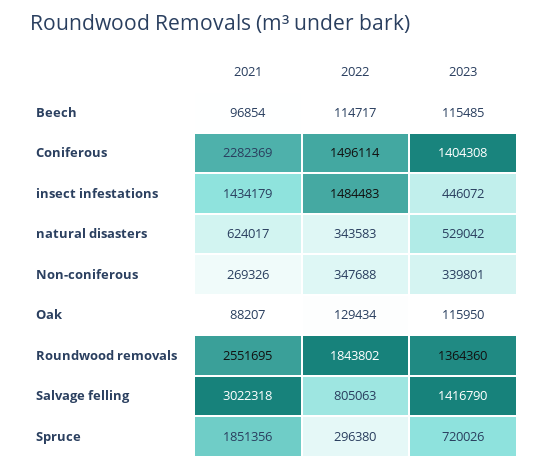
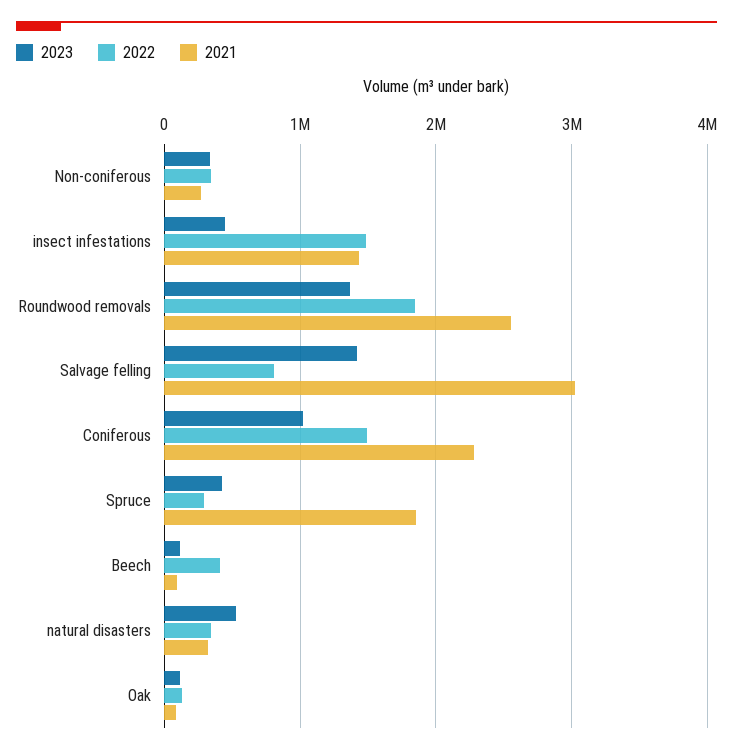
  {
    "2021": {
      "Beech": 96854,
      "Coniferous": 2282369,
      "insect infestations": 1434179,
-     "natural disasters": 624017,
+     "natural disasters": 300000,
      "Non-coniferous": 269326,
      "Oak": 88207,
      "Roundwood removals": 2551695,
      "Salvage felling": 3022318,
      "Spruce": 1851356
    },
    "2022": {
-     "Beech": 114717,
+     "Beech": 400000,
      "Coniferous": 1496114,
      "insect infestations": 1484483,
      "natural disasters": 343583,
      "Non-coniferous": 347688,
      "Oak": 129434,
      "Roundwood removals": 1843802,
      "Salvage felling": 805063,
      "Spruce": 296380
    },
    "2023": {
      "Beech": 115485,
-     "Coniferous": 1404308,
+     "Coniferous": 1000000,
      "insect infestations": 446072,
      "natural disasters": 529042,
      "Non-coniferous": 339801,
      "Oak": 115950,
      "Roundwood removals": 1364360,
      "Salvage felling": 1416790,
-     "Spruce": 720026
+     "Spruce": 400000
    }
  }

